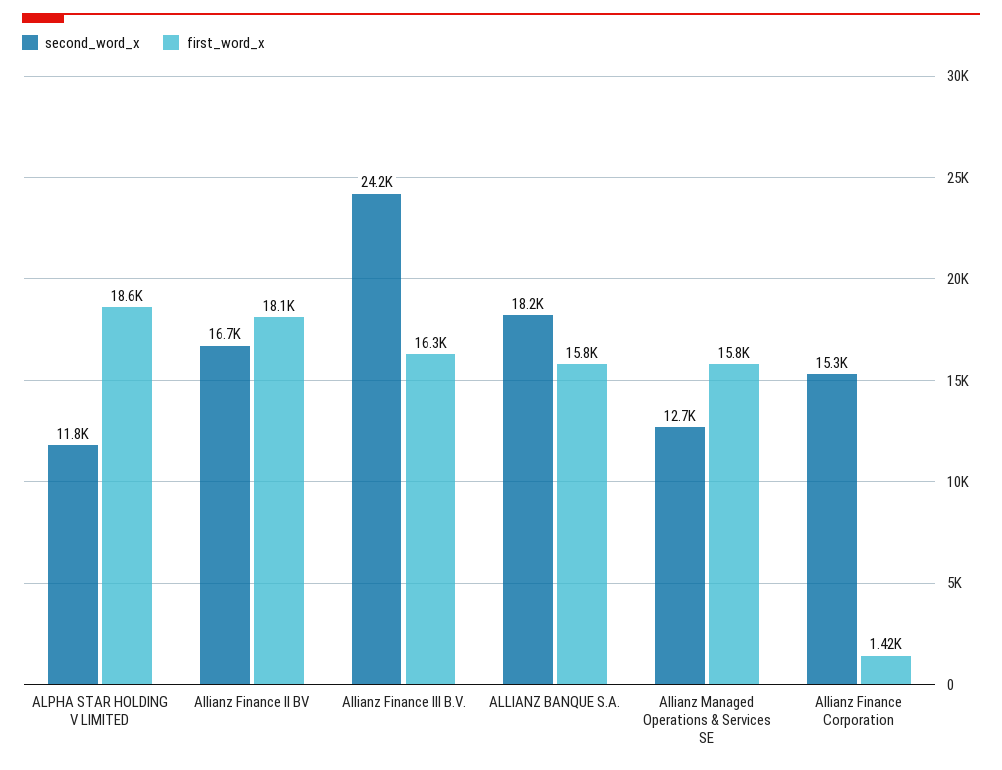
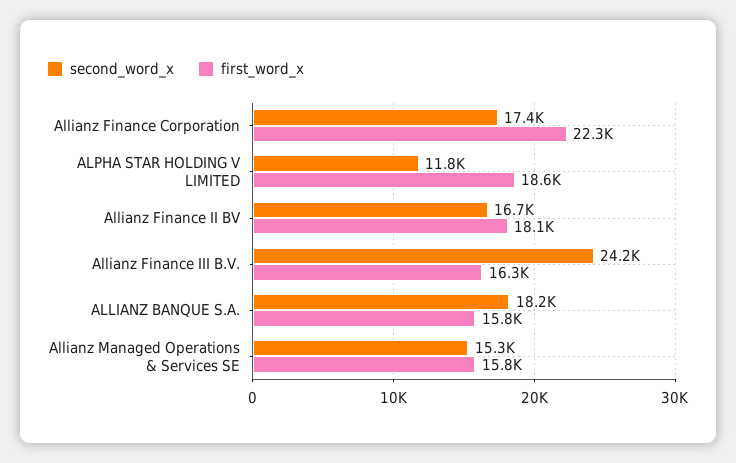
  {
    "second_word_x": {
      "ALPHA STAR HOLDING V LIMITED": 11800,
      "Allianz Finance II BV": 16700,
      "Allianz Finance III B.V.": 24200,
      "ALLIANZ BANQUE S.A.": 18200,
-     "Allianz Managed Operations & Services SE": 12700,
+     "Allianz Managed Operations & Services SE": 15300,
-     "Allianz Finance Corporation": 15300
+     "Allianz Finance Corporation": 17400
    },
    "first_word_x": {
      "ALPHA STAR HOLDING V LIMITED": 18600,
      "Allianz Finance II BV": 18100,
      "Allianz Finance III B.V.": 16300,
      "ALLIANZ BANQUE S.A.": 15800,
      "Allianz Managed Operations & Services SE": 15800,
-     "Allianz Finance Corporation": 1420
+     "Allianz Finance Corporation": 22300
    }
  }

